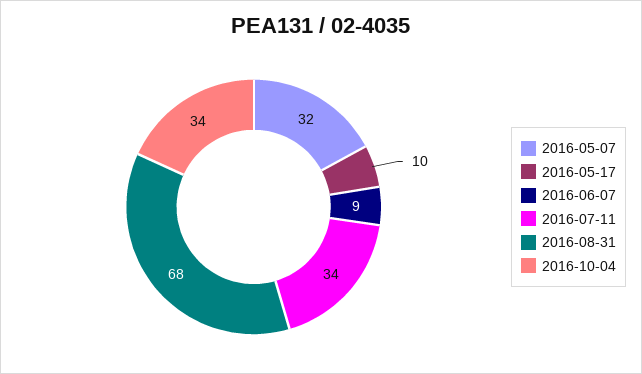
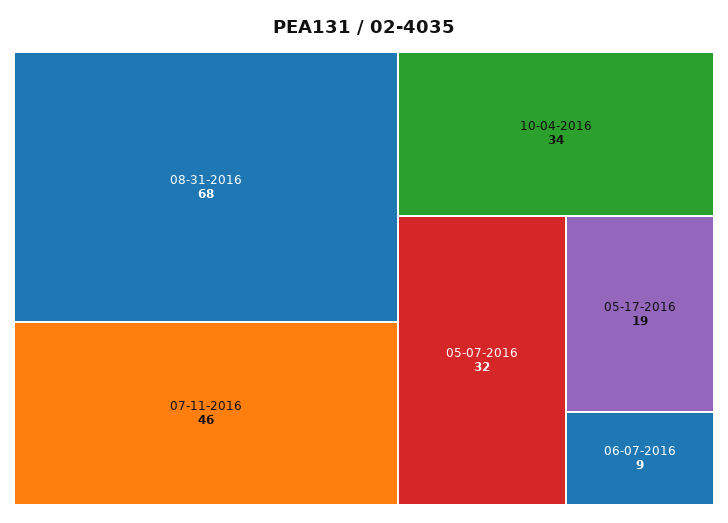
  {
    "2016-05-07": 32,
-   "2016-05-17": 10,
+   "2016-05-17": 19,
    "2016-06-07": 9,
-   "2016-07-11": 34,
+   "2016-07-11": 46,
    "2016-08-31": 68,
    "2016-10-04": 34
  }

